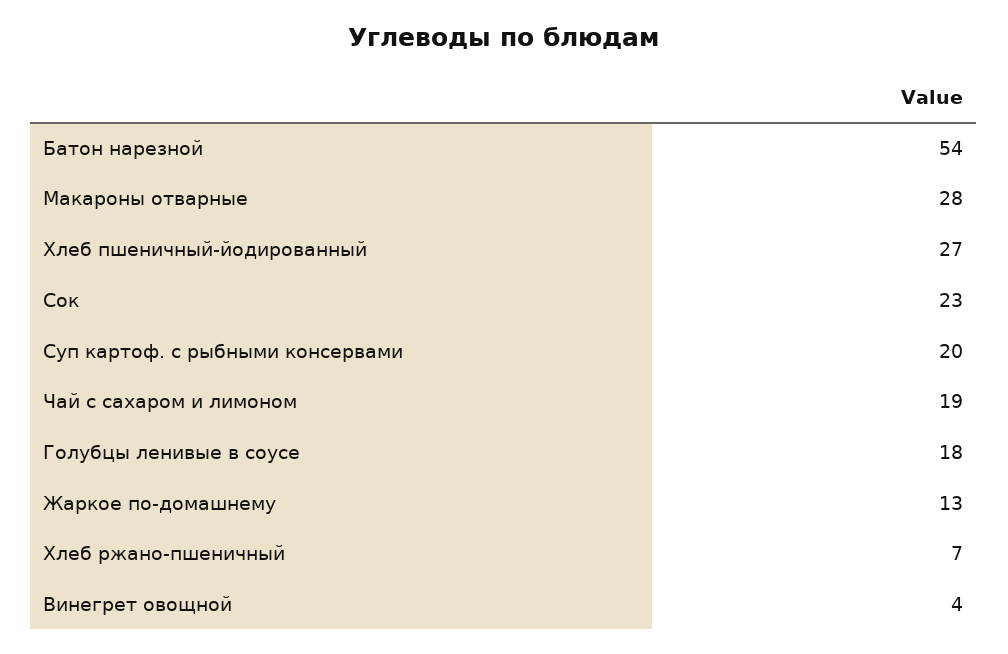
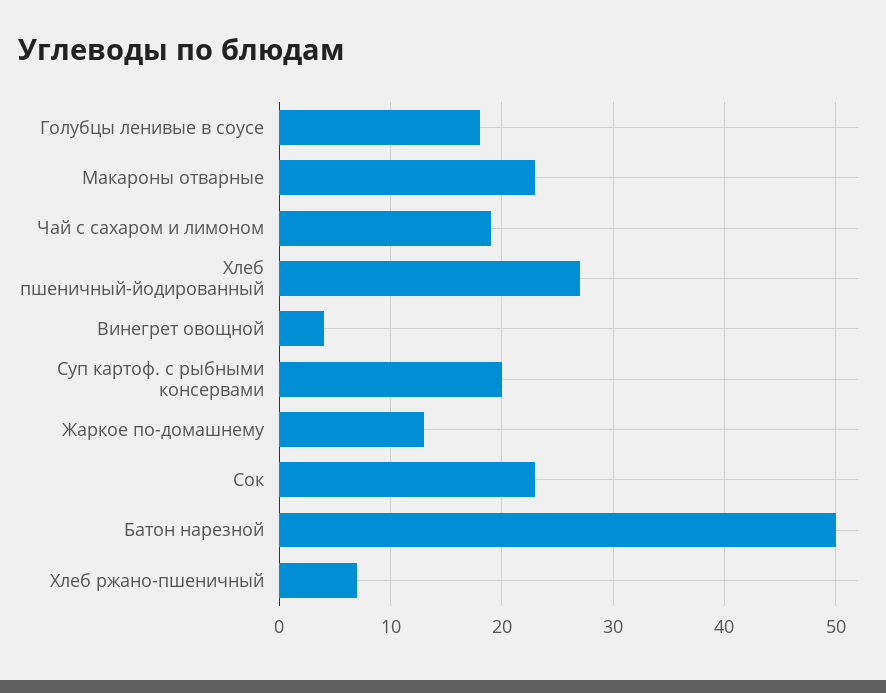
  {
-   "Батон нарезной": 54,
+   "Батон нарезной": 50,
-   "Макароны отварные": 28,
+   "Макароны отварные": 23,
    "Хлеб пшеничный-йодированный": 27,
    "Сок": 23,
    "Суп картоф. с рыбными консервами": 20,
    "Чай с сахаром и лимоном": 19,
    "Голубцы ленивые в соусе": 18,
    "Жаркое по-домашнему": 13,
    "Хлеб ржано-пшеничный": 7,
    "Винегрет овощной": 4
  }

